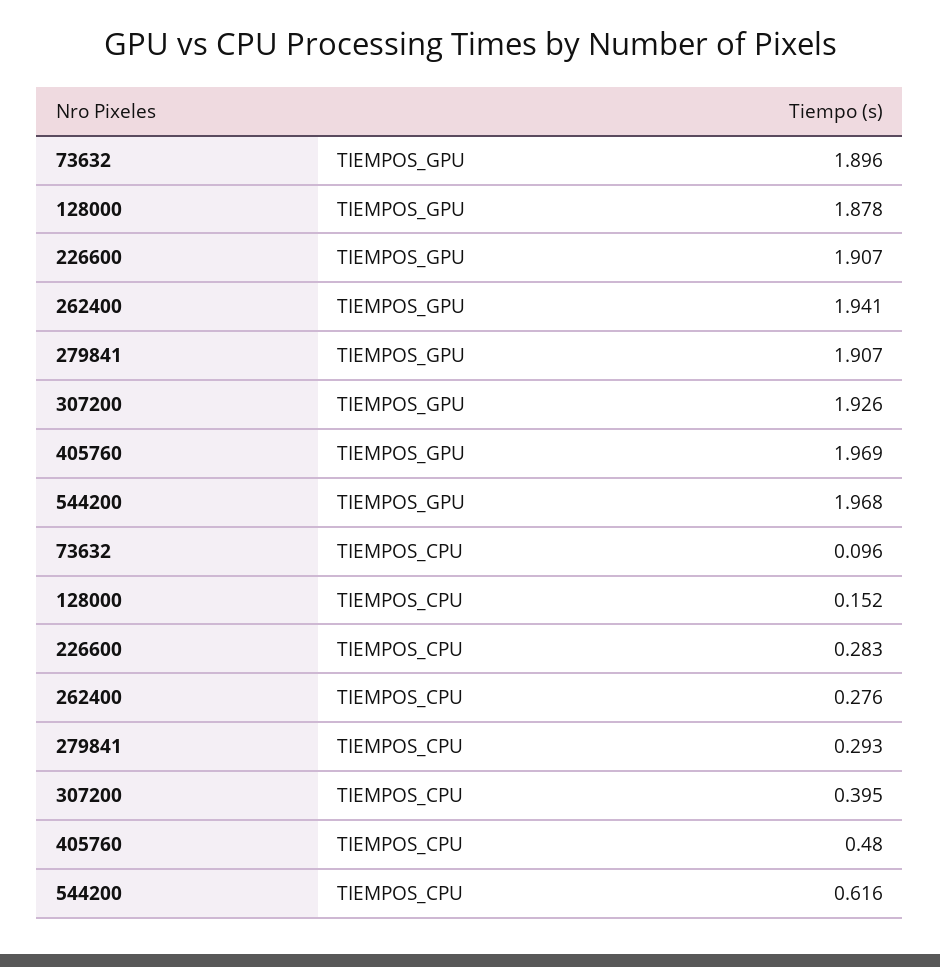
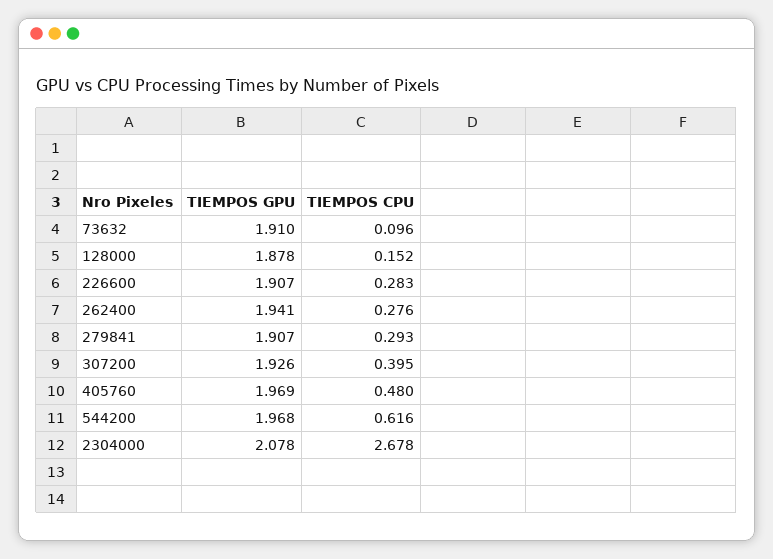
  {
    "73632": {
-     "TIEMPOS_GPU": 1.896,
+     "TIEMPOS_GPU": 1.91,
      "TIEMPOS_CPU": 0.096
    },
    "128000": {
      "TIEMPOS_GPU": 1.878,
      "TIEMPOS_CPU": 0.152
    },
    "226600": {
      "TIEMPOS_GPU": 1.907,
      "TIEMPOS_CPU": 0.283
    },
    "262400": {
      "TIEMPOS_GPU": 1.941,
      "TIEMPOS_CPU": 0.276
    },
    "279841": {
      "TIEMPOS_GPU": 1.907,
      "TIEMPOS_CPU": 0.293
    },
    "307200": {
      "TIEMPOS_GPU": 1.926,
      "TIEMPOS_CPU": 0.395
    },
    "405760": {
      "TIEMPOS_GPU": 1.969,
      "TIEMPOS_CPU": 0.48
    },
    "544200": {
      "TIEMPOS_GPU": 1.968,
      "TIEMPOS_CPU": 0.616
-   }
+   },
+   "2304000": {
+     "TIEMPOS_GPU": 2.078,
+     "TIEMPOS_CPU": 2.678
+   }
  }

